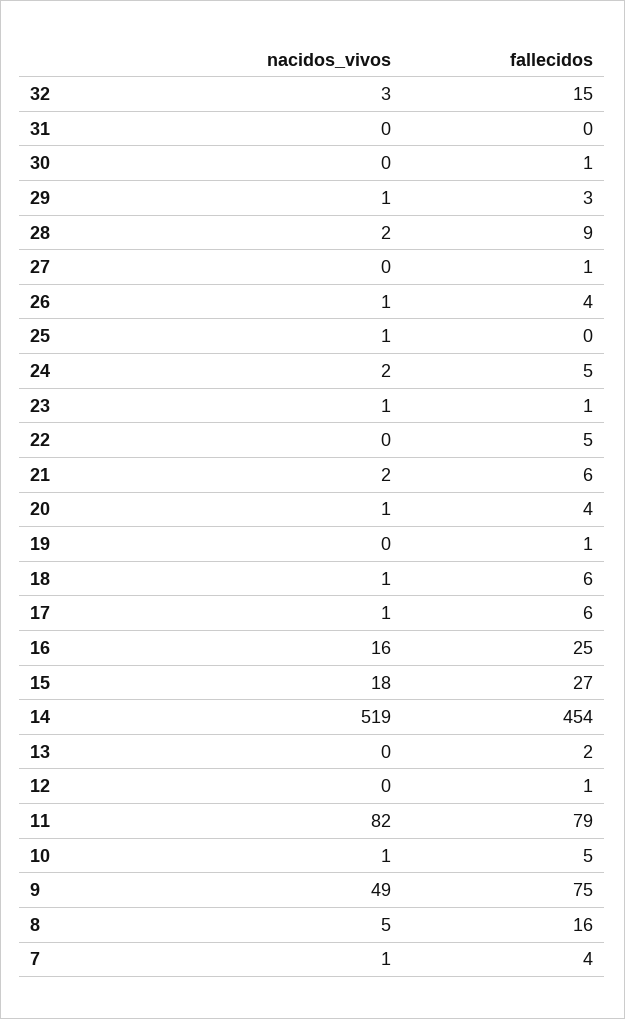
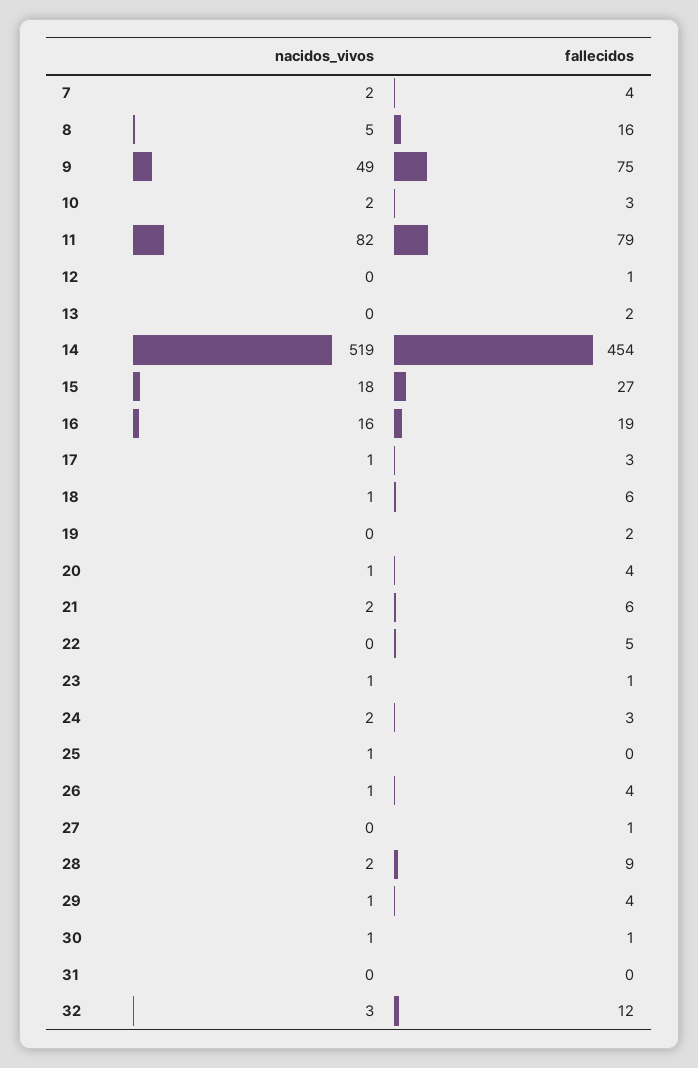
  {
    "nacidos_vivos": {
      "32": 3,
      "31": 0,
-     "30": 0,
+     "30": 1,
      "29": 1,
      "28": 2,
      "27": 0,
      "26": 1,
      "25": 1,
      "24": 2,
      "23": 1,
      "22": 0,
      "21": 2,
      "20": 1,
      "19": 0,
      "18": 1,
      "17": 1,
      "16": 16,
      "15": 18,
      "14": 519,
      "13": 0,
      "12": 0,
      "11": 82,
-     "10": 1,
+     "10": 2,
      "9": 49,
      "8": 5,
-     "7": 1
+     "7": 2
    },
    "fallecidos": {
-     "32": 15,
+     "32": 12,
      "31": 0,
      "30": 1,
-     "29": 3,
+     "29": 4,
      "28": 9,
      "27": 1,
      "26": 4,
      "25": 0,
-     "24": 5,
+     "24": 3,
      "23": 1,
      "22": 5,
      "21": 6,
      "20": 4,
-     "19": 1,
+     "19": 2,
      "18": 6,
-     "17": 6,
+     "17": 3,
-     "16": 25,
+     "16": 19,
      "15": 27,
      "14": 454,
      "13": 2,
      "12": 1,
      "11": 79,
-     "10": 5,
+     "10": 3,
      "9": 75,
      "8": 16,
      "7": 4
    }
  }

